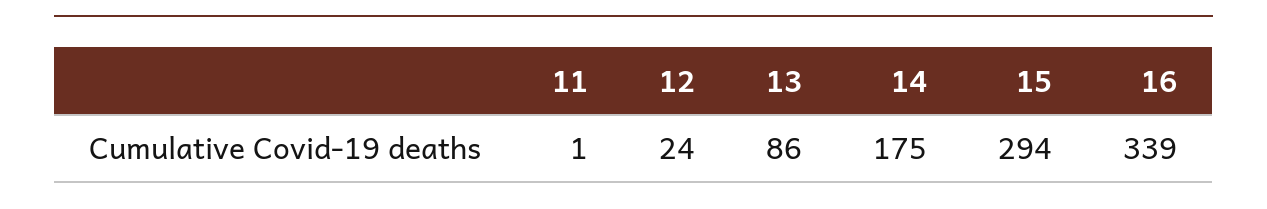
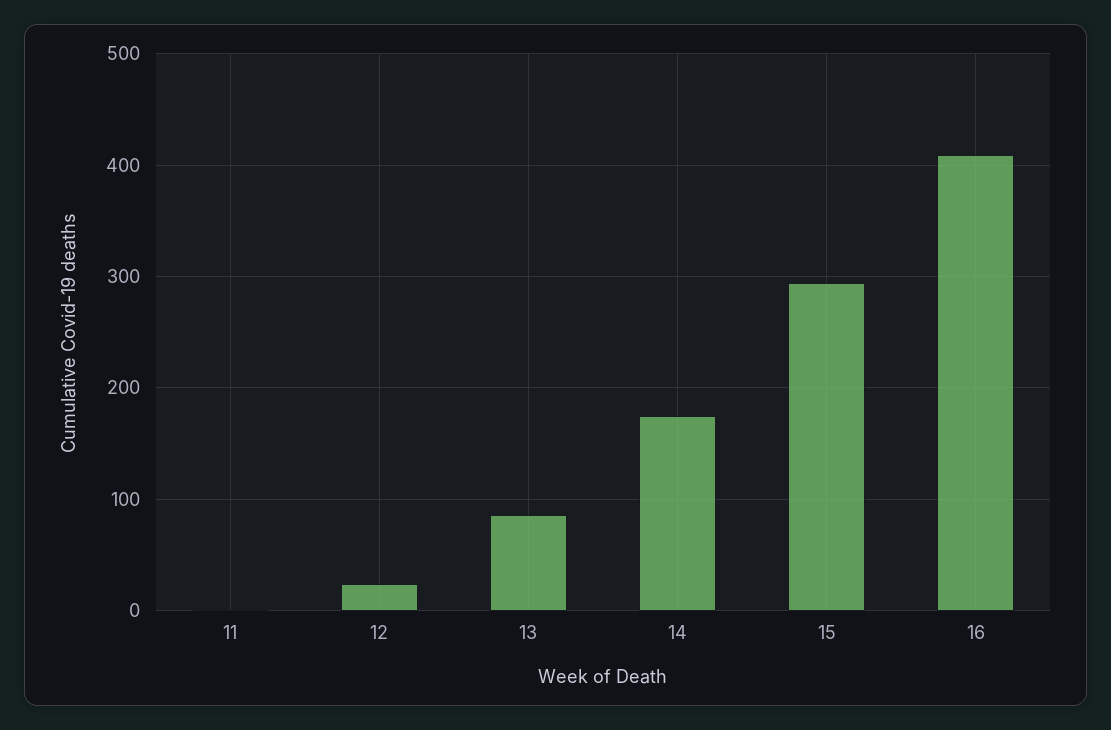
  {
    "11": 1,
    "12": 24,
    "13": 86,
    "14": 175,
    "15": 294,
-   "16": 339
+   "16": 410
  }

